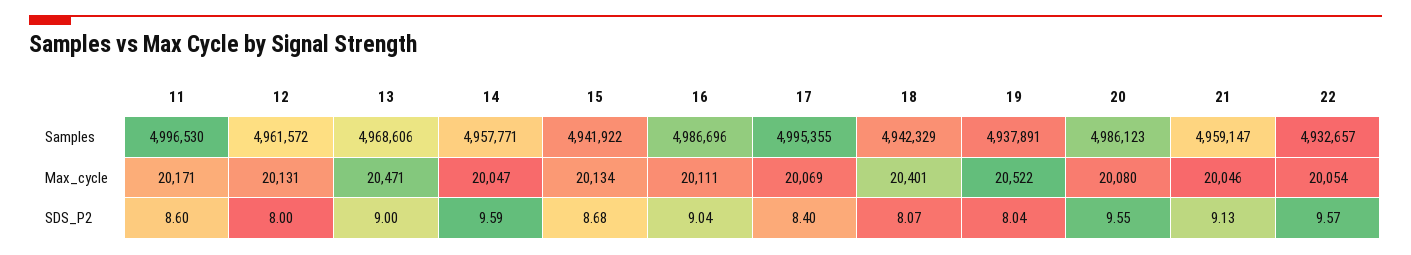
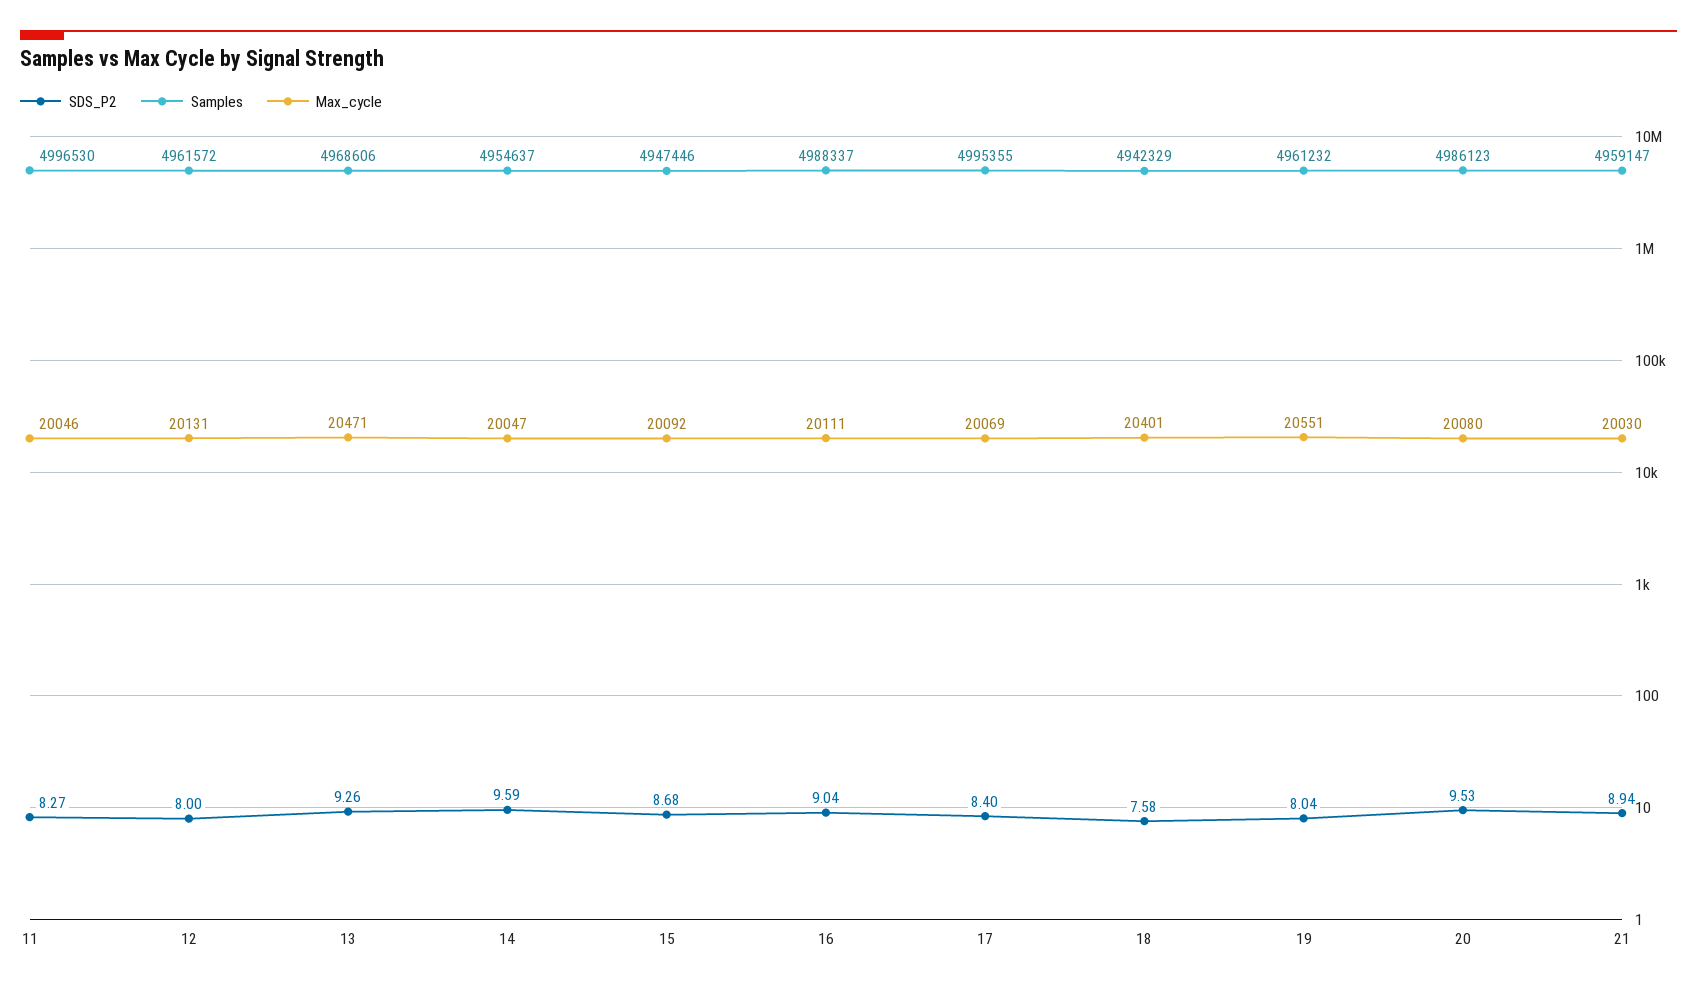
  {
    "Samples": {
      "11": 4996530,
      "12": 4961572,
      "13": 4968606,
-     "14": 4957771,
+     "14": 4954637,
-     "15": 4941922,
+     "15": 4947446,
-     "16": 4986696,
+     "16": 4988337,
      "17": 4995355,
      "18": 4942329,
-     "19": 4937891,
+     "19": 4961232,
      "20": 4986123,
-     "21": 4959147,
+     "21": 4959147
-     "22": 4932657
    },
    "Max_cycle": {
-     "11": 20171,
+     "11": 20046,
      "12": 20131,
      "13": 20471,
      "14": 20047,
-     "15": 20134,
+     "15": 20092,
      "16": 20111,
      "17": 20069,
      "18": 20401,
-     "19": 20522,
+     "19": 20551,
      "20": 20080,
-     "21": 20046,
+     "21": 20030
-     "22": 20054
    },
    "SDS_P2": {
-     "11": 8.6,
+     "11": 8.27,
      "12": 8,
-     "13": 9,
+     "13": 9.26,
      "14": 9.59,
      "15": 8.68,
      "16": 9.04,
      "17": 8.4,
-     "18": 8.07,
+     "18": 7.58,
      "19": 8.04,
-     "20": 9.55,
+     "20": 9.53,
-     "21": 9.13,
+     "21": 8.94
-     "22": 9.57
    }
  }

